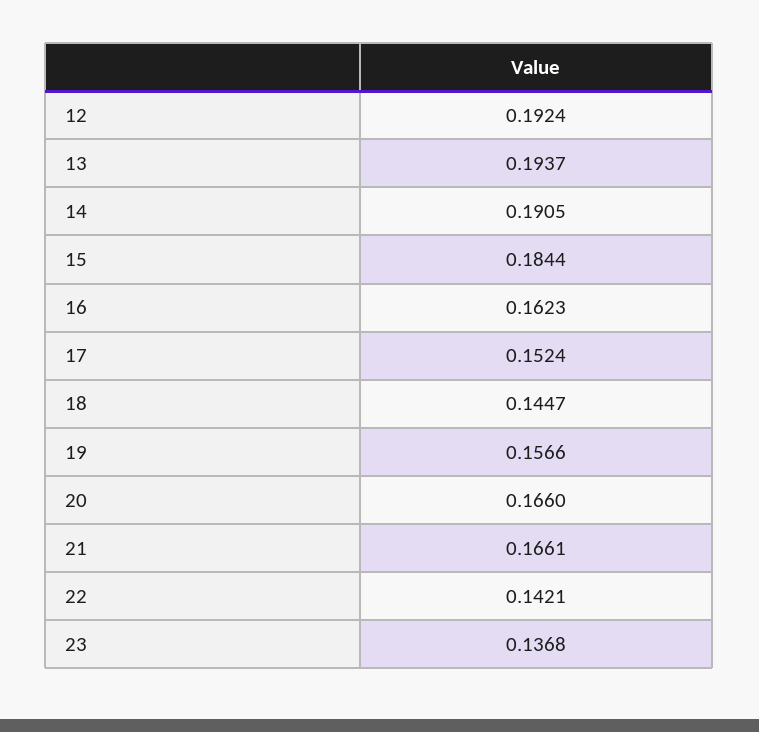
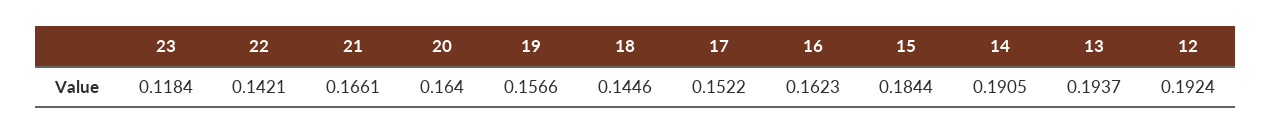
  {
    "12": 0.1924,
    "13": 0.1937,
    "14": 0.1905,
    "15": 0.1844,
    "16": 0.1623,
-   "17": 0.1524,
+   "17": 0.1522,
-   "18": 0.1447,
+   "18": 0.1446,
    "19": 0.1566,
-   "20": 0.166,
+   "20": 0.164,
    "21": 0.1661,
    "22": 0.1421,
-   "23": 0.1368
+   "23": 0.1184
  }

